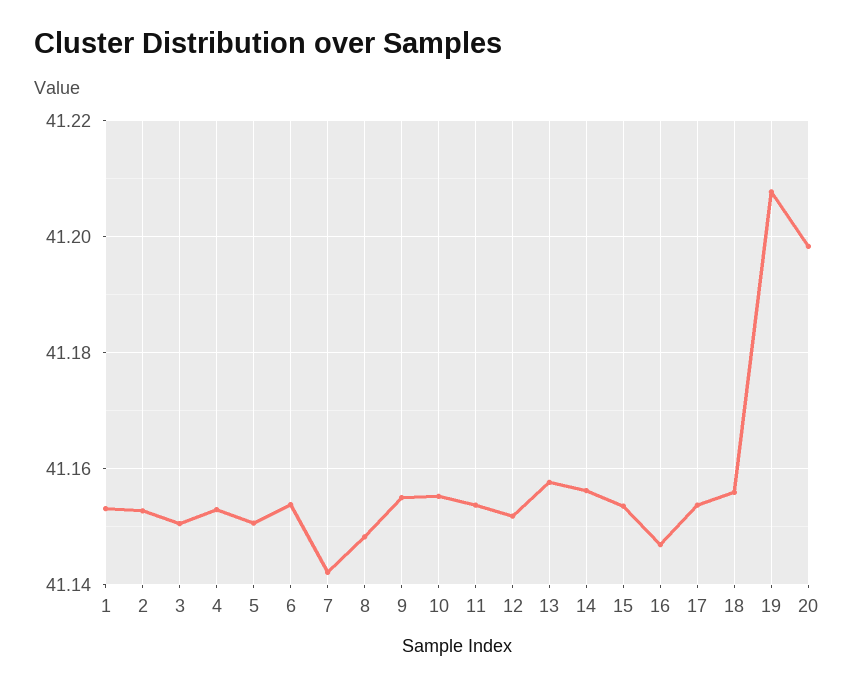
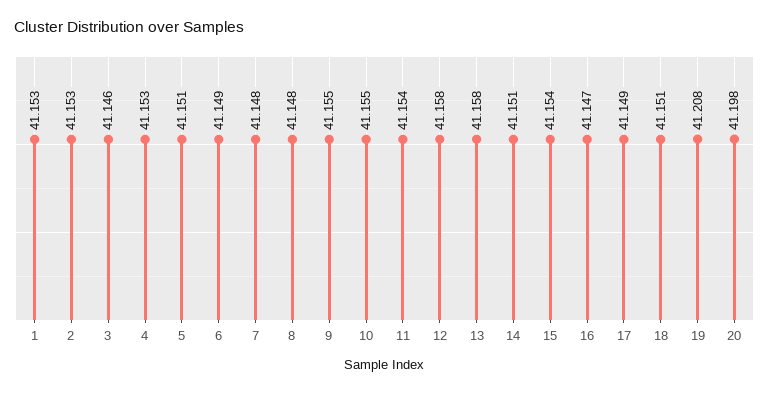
  {
    "1": 41.153,
    "2": 41.153,
-   "3": 41.15,
+   "3": 41.146,
    "4": 41.153,
    "5": 41.151,
-   "6": 41.154,
+   "6": 41.149,
-   "7": 41.142,
+   "7": 41.148,
    "8": 41.148,
    "9": 41.155,
    "10": 41.155,
    "11": 41.154,
-   "12": 41.152,
+   "12": 41.158,
    "13": 41.158,
-   "14": 41.156,
+   "14": 41.151,
    "15": 41.154,
    "16": 41.147,
-   "17": 41.154,
+   "17": 41.149,
-   "18": 41.156,
+   "18": 41.151,
    "19": 41.208,
    "20": 41.198
  }

